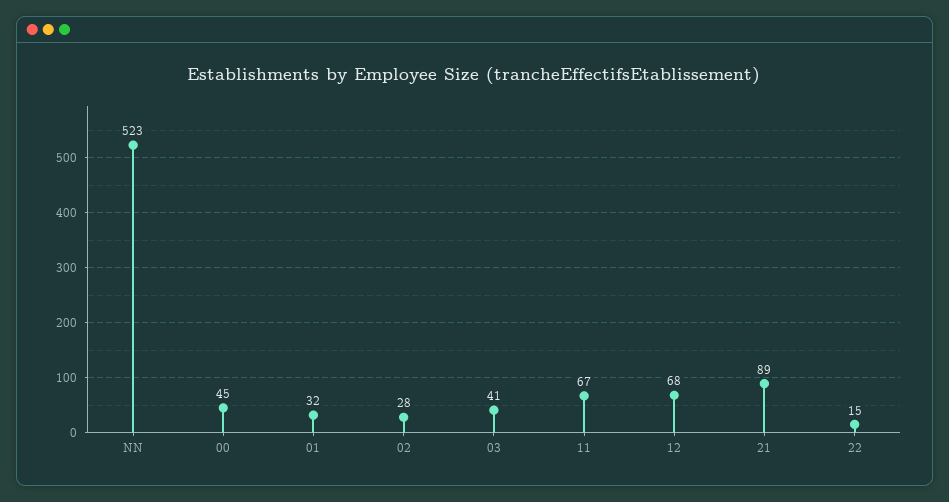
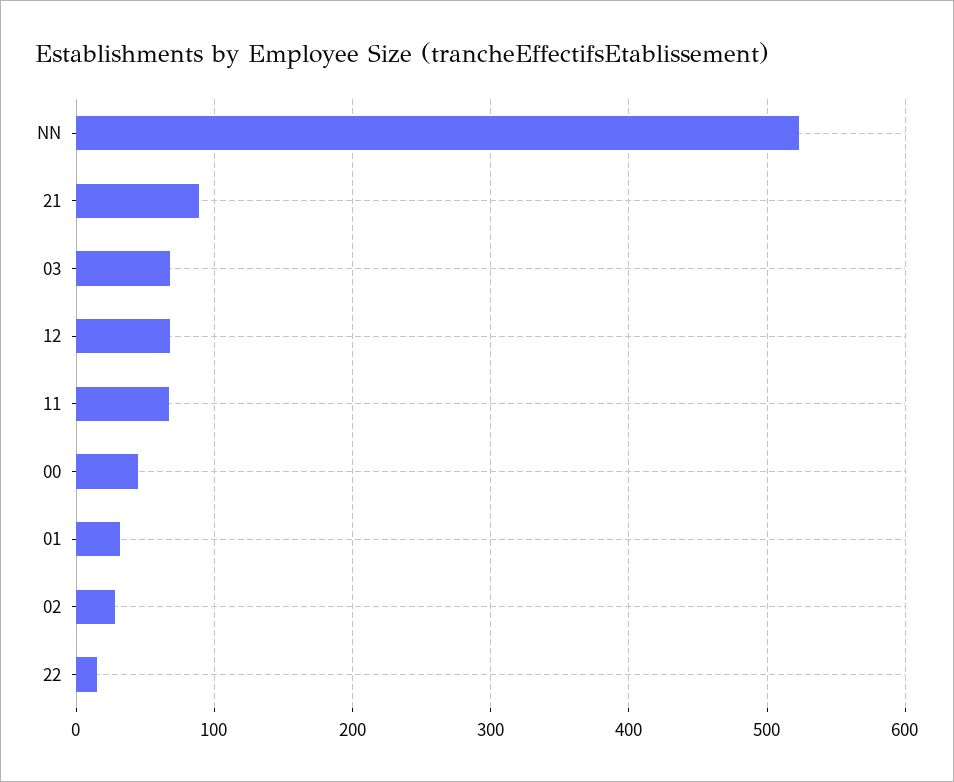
  {
    "NN": 523,
    "00": 45,
    "01": 32,
    "02": 28,
-   "03": 41,
+   "03": 70,
    "11": 67,
    "12": 68,
    "21": 89,
    "22": 15
  }

